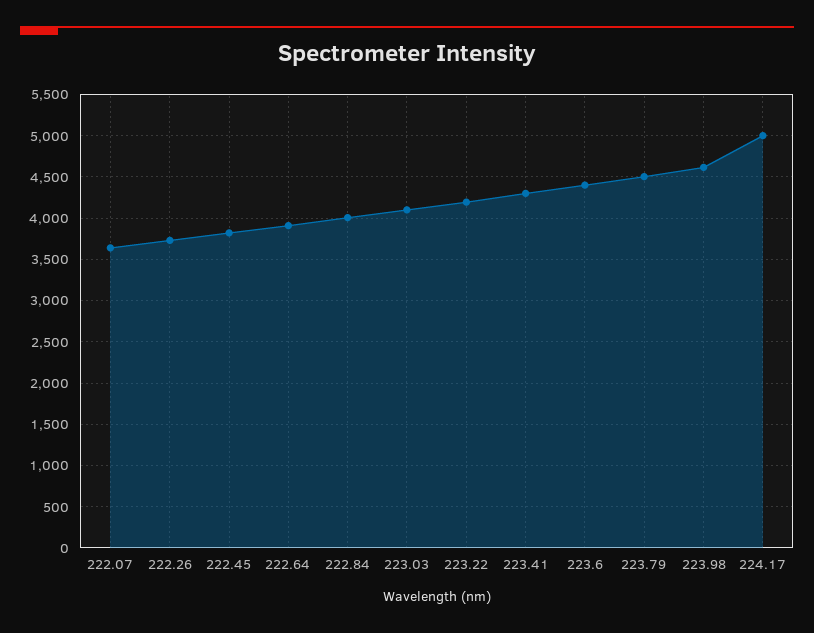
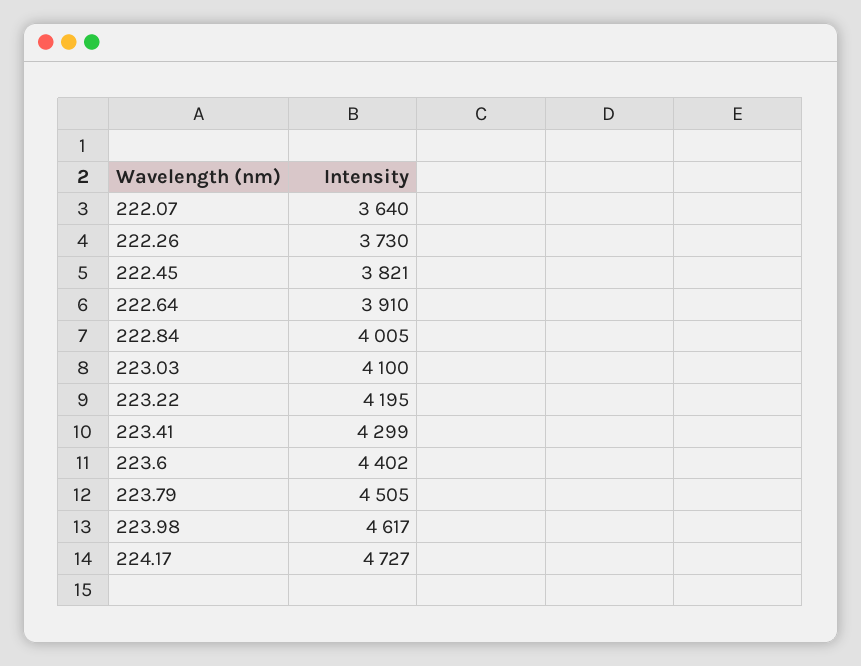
  {
    "222.07": 3640,
    "222.26": 3730,
    "222.45": 3821,
    "222.64": 3910,
    "222.84": 4005,
    "223.03": 4100,
    "223.22": 4195,
    "223.41": 4299,
    "223.6": 4402,
    "223.79": 4505,
    "223.98": 4617,
-   "224.17": 5000
+   "224.17": 4727
  }

